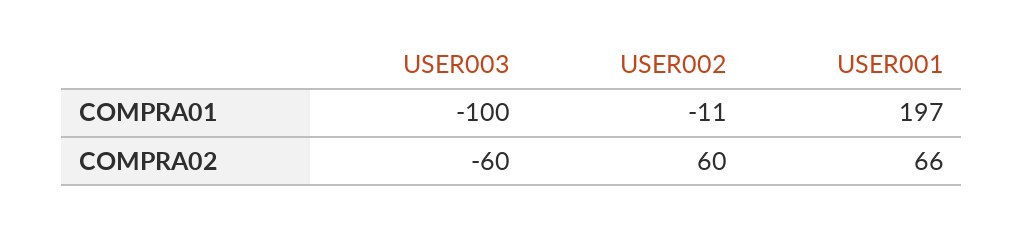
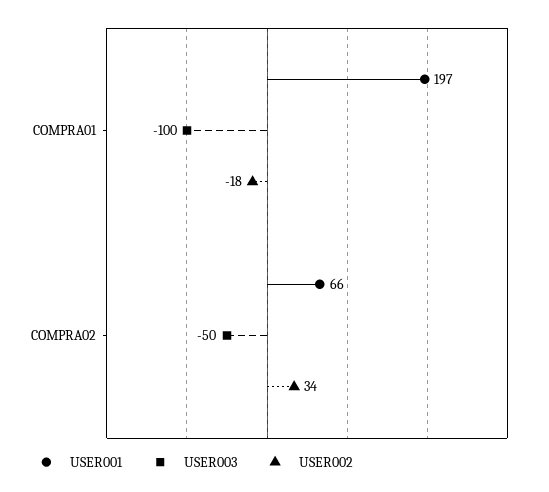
  {
    "USER003": {
      "COMPRA01": -100,
-     "COMPRA02": -60
+     "COMPRA02": -50
    },
    "USER002": {
-     "COMPRA01": -11,
+     "COMPRA01": -18,
-     "COMPRA02": 60
+     "COMPRA02": 34
    },
    "USER001": {
      "COMPRA01": 197,
      "COMPRA02": 66
    }
  }

